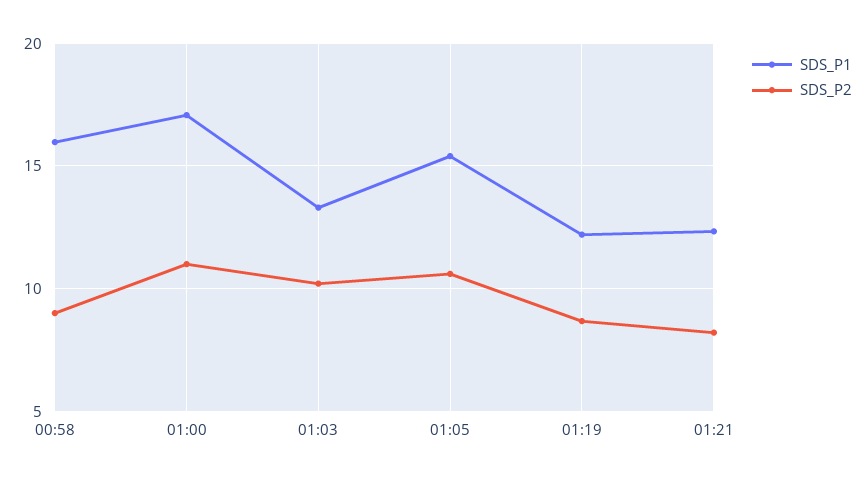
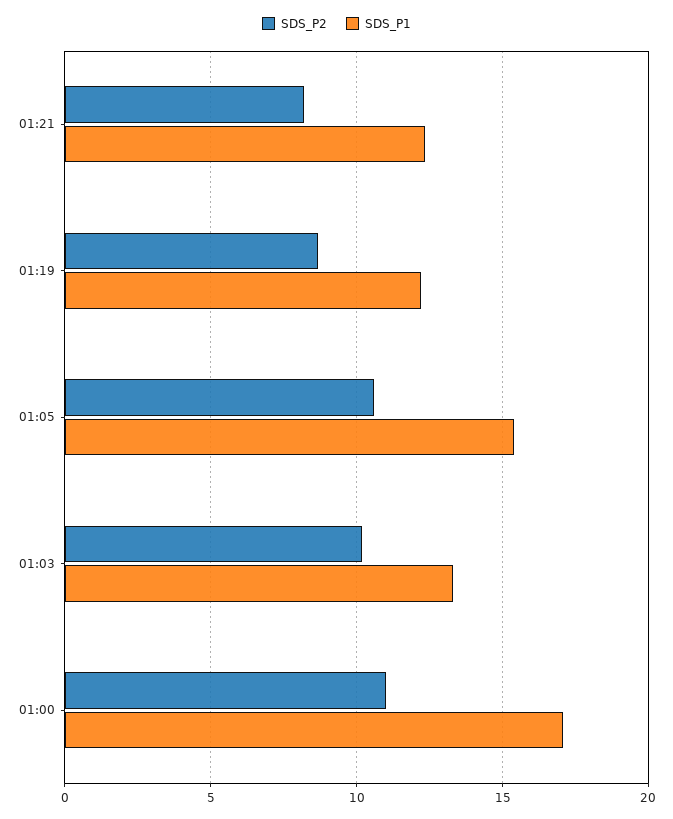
  {
    "SDS_P1": {
-     "00:58": 16,
      "01:00": 17,
      "01:03": 13.5,
      "01:05": 15.5,
      "01:19": 12,
      "01:21": 12.5
    },
    "SDS_P2": {
-     "00:58": 9,
      "01:00": 11,
      "01:03": 10,
      "01:05": 10.5,
      "01:19": 8.5,
      "01:21": 8
    }
  }

